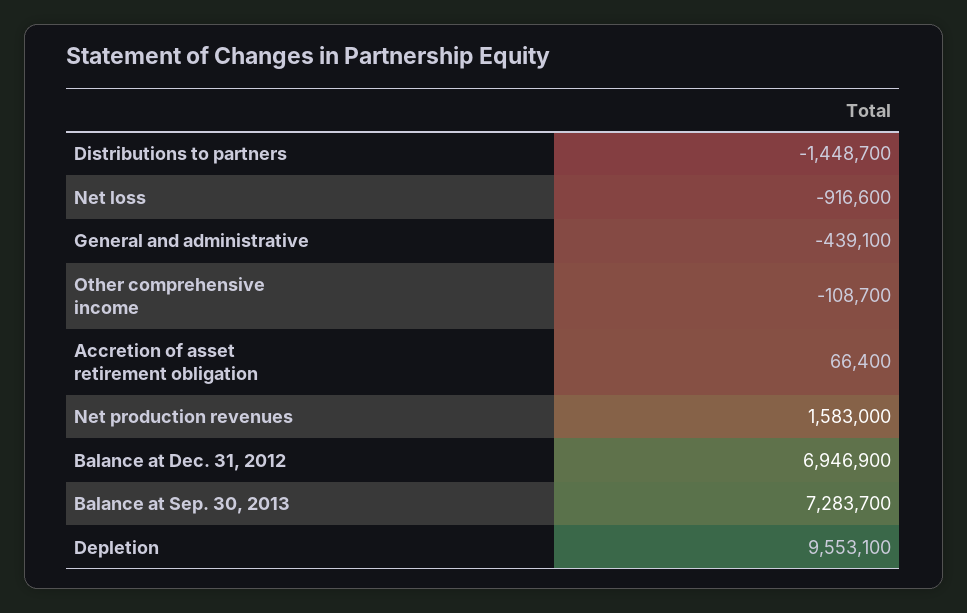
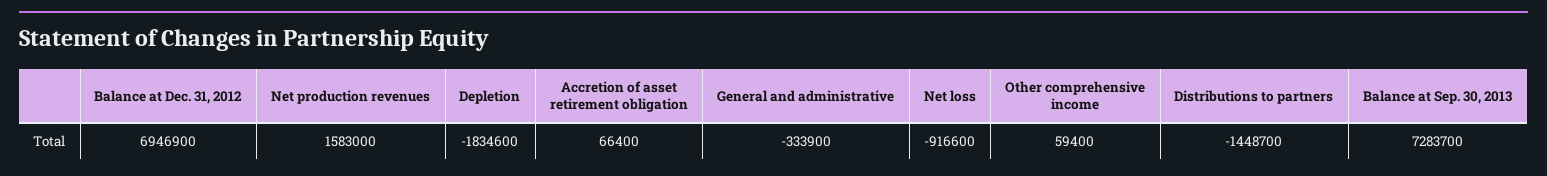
  {
    "Distributions to partners": -1448700,
    "Net loss": -916600,
-   "General and administrative": -439100,
+   "General and administrative": -333900,
-   "Other comprehensive income": -108700,
+   "Other comprehensive income": 59400,
    "Accretion of asset retirement obligation": 66400,
    "Net production revenues": 1583000,
    "Balance at Dec. 31, 2012": 6946900,
    "Balance at Sep. 30, 2013": 7283700,
-   "Depletion": 9553100
+   "Depletion": -1834600
  }

